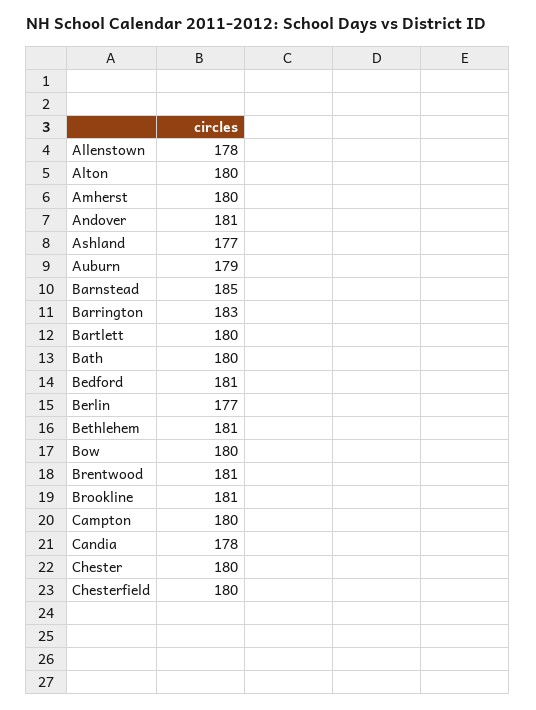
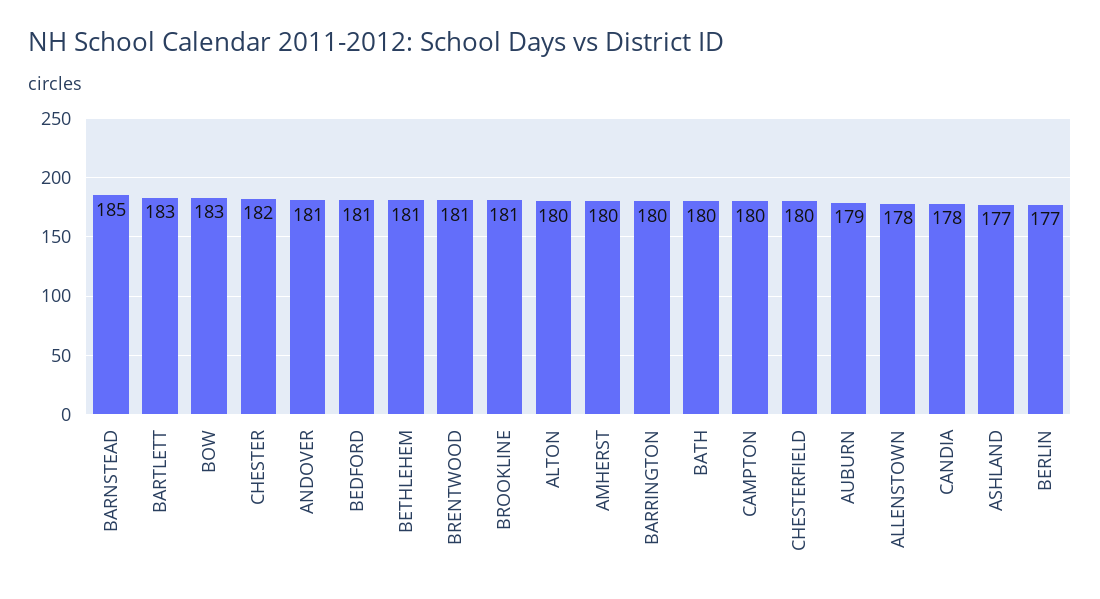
  {
    "Allenstown": 178,
    "Alton": 180,
    "Amherst": 180,
    "Andover": 181,
    "Ashland": 177,
    "Auburn": 179,
    "Barnstead": 185,
-   "Barrington": 183,
+   "Barrington": 180,
-   "Bartlett": 180,
+   "Bartlett": 183,
    "Bath": 180,
    "Bedford": 181,
    "Berlin": 177,
    "Bethlehem": 181,
-   "Bow": 180,
+   "Bow": 183,
    "Brentwood": 181,
    "Brookline": 181,
    "Campton": 180,
    "Candia": 178,
-   "Chester": 180,
+   "Chester": 182,
    "Chesterfield": 180
  }

